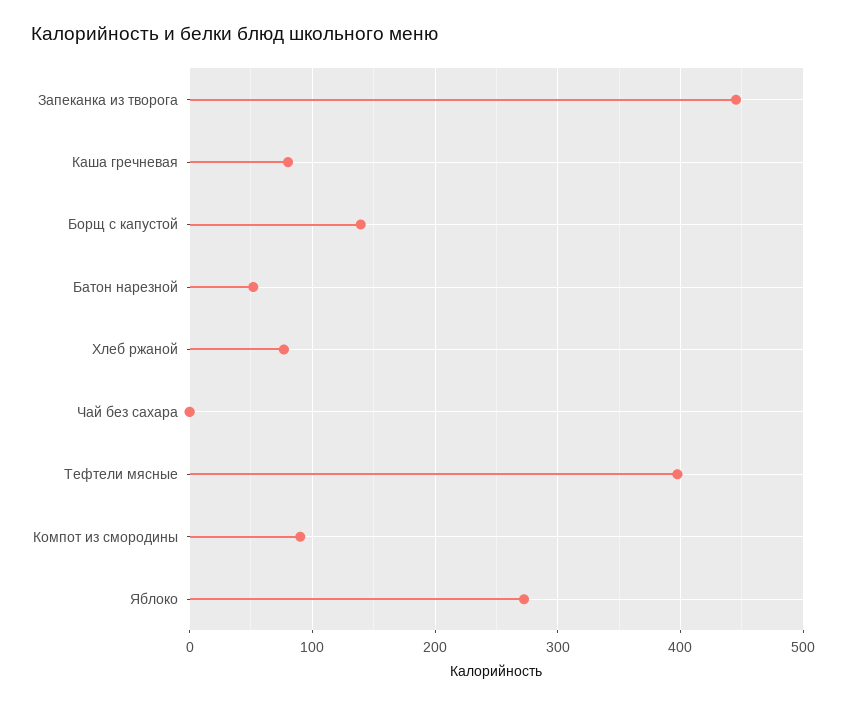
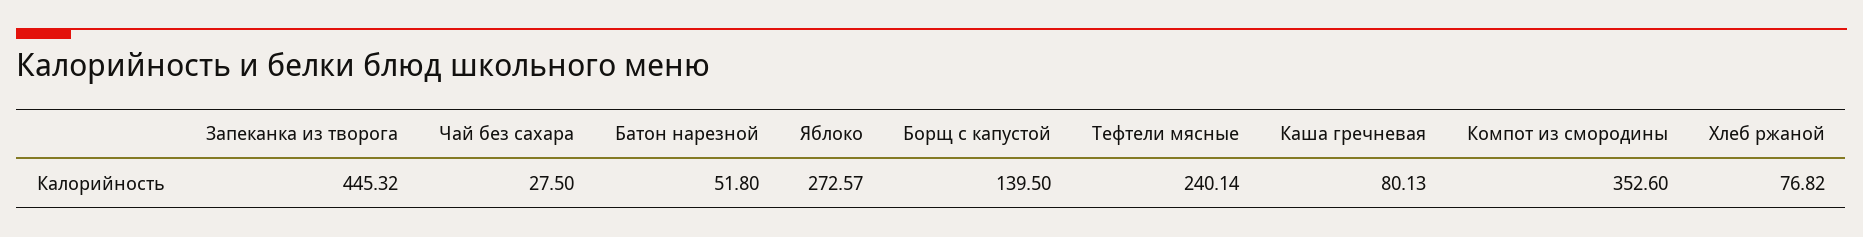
  {
    "Запеканка из творога": 445.32,
    "Каша гречневая": 80.13,
    "Борщ с капустой": 139.5,
    "Батон нарезной": 51.8,
    "Хлеб ржаной": 76.82,
-   "Чай без сахара": 0,
+   "Чай без сахара": 27.5,
-   "Тефтели мясные": 400,
+   "Тефтели мясные": 240.14,
-   "Компот из смородины": 90,
+   "Компот из смородины": 352.6,
    "Яблоко": 272.57
  }

